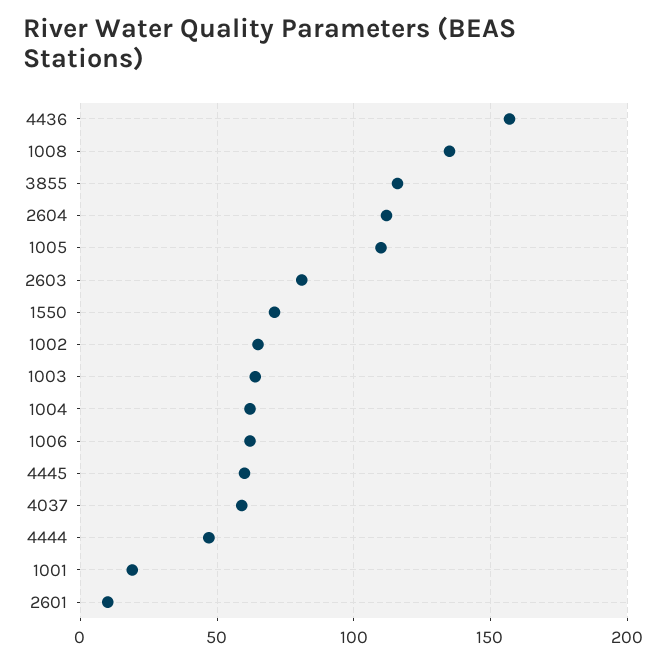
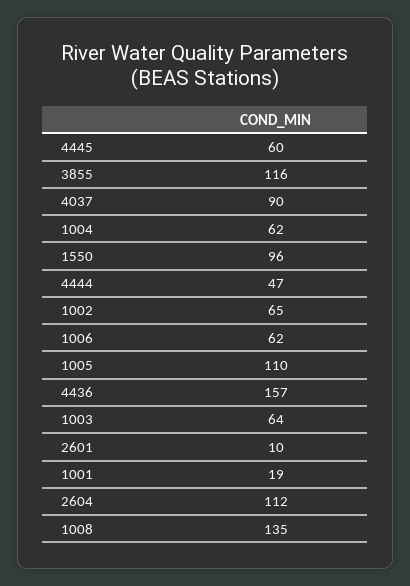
  {
    "4436": 157,
    "1008": 135,
    "3855": 116,
    "2604": 112,
    "1005": 110,
-   "2603": 80,
-   "1550": 70,
+   "1550": 96,
    "1002": 65,
    "1003": 64,
    "1004": 62,
    "1006": 62,
    "4445": 60,
-   "4037": 60,
+   "4037": 90,
    "4444": 47,
    "1001": 19,
    "2601": 10
  }

